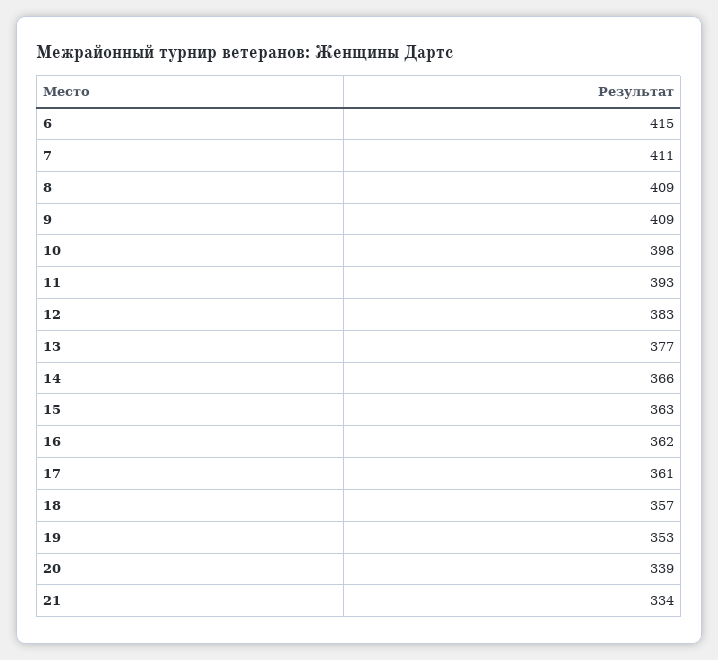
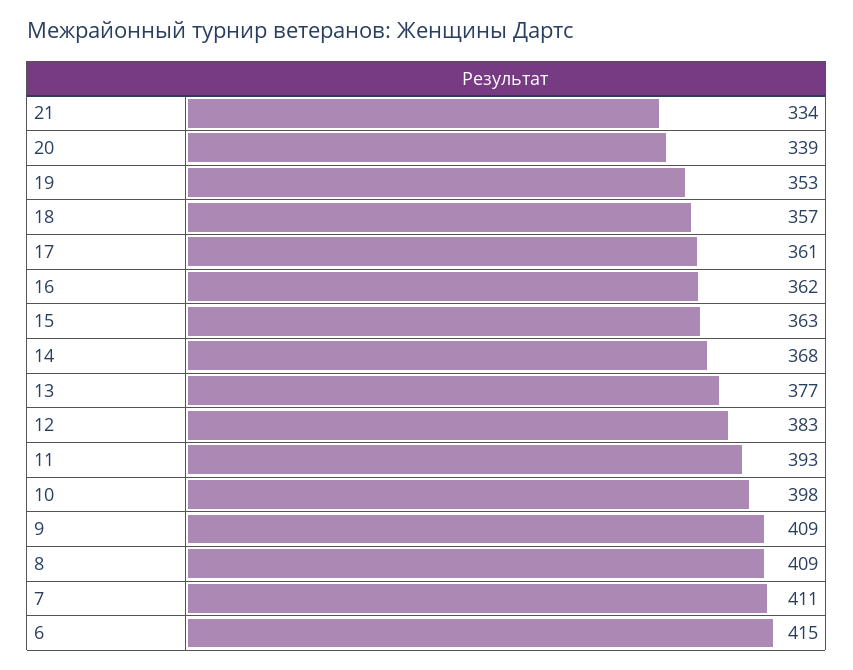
  {
    "6": 415,
    "7": 411,
    "8": 409,
    "9": 409,
    "10": 398,
    "11": 393,
    "12": 383,
    "13": 377,
-   "14": 366,
+   "14": 368,
    "15": 363,
    "16": 362,
    "17": 361,
    "18": 357,
    "19": 353,
    "20": 339,
    "21": 334
  }

